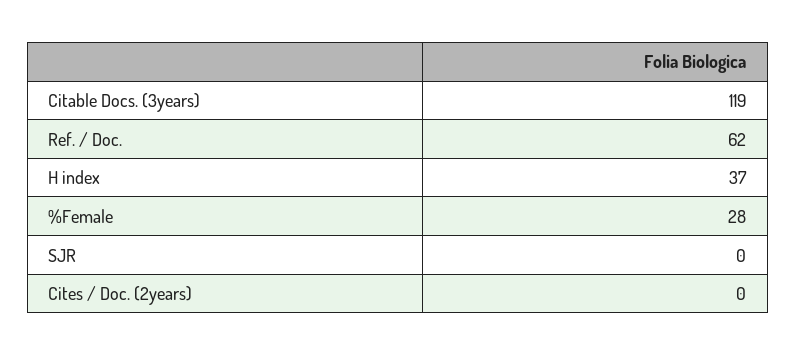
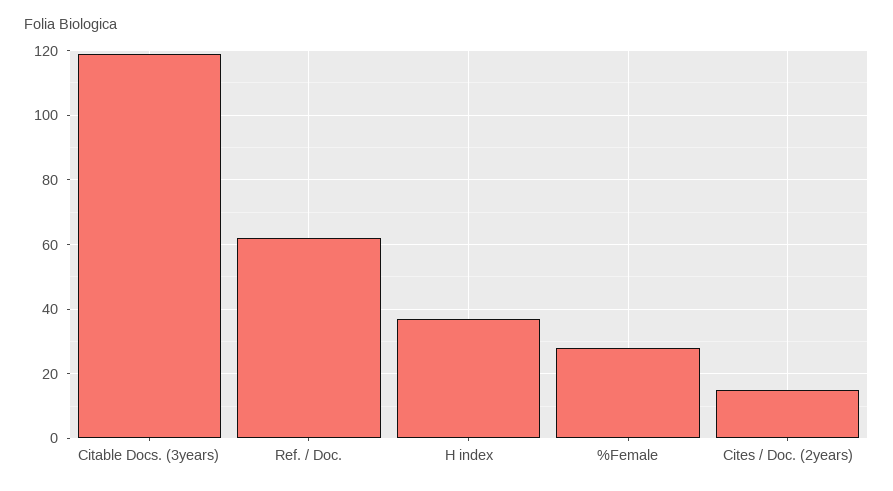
  {
    "Citable Docs. (3years)": 119,
    "Ref. / Doc.": 62,
    "H index": 37,
    "%Female": 28,
-   "SJR": 0,
-   "Cites / Doc. (2years)": 0
+   "Cites / Doc. (2years)": 15
  }

